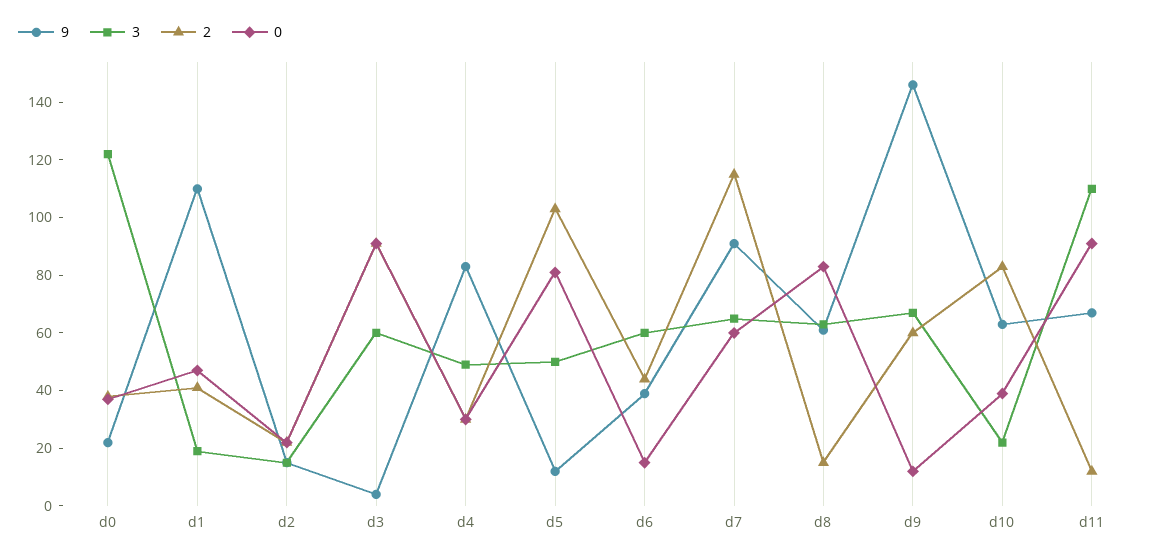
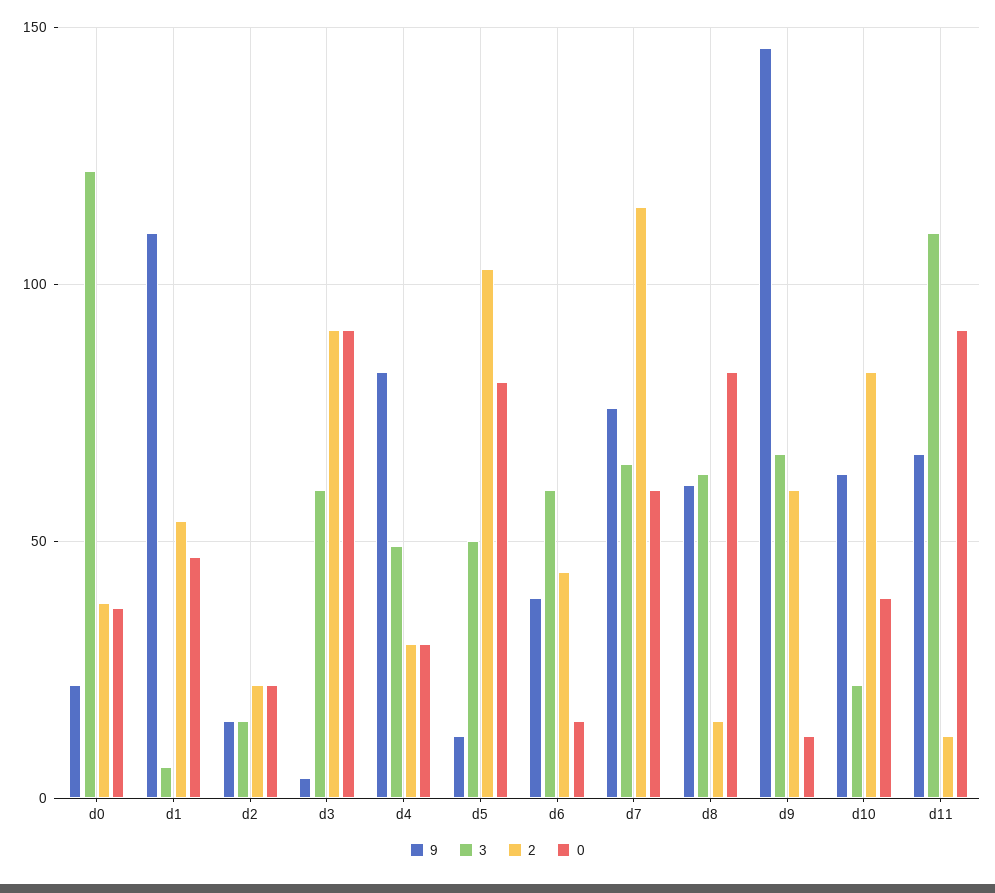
  {
    "9": {
      "d0": 20,
      "d1": 110,
      "d2": 15,
      "d3": 5,
      "d4": 85,
      "d5": 10,
      "d6": 40,
-     "d7": 90,
+     "d7": 75,
      "d8": 60,
      "d9": 145,
      "d10": 65,
      "d11": 65
    },
    "3": {
      "d0": 120,
-     "d1": 20,
+     "d1": 5,
      "d2": 15,
      "d3": 60,
      "d4": 50,
      "d5": 50,
      "d6": 60,
      "d7": 65,
      "d8": 65,
      "d9": 65,
      "d10": 20,
      "d11": 110
    },
    "2": {
      "d0": 40,
-     "d1": 40,
+     "d1": 55,
      "d2": 20,
      "d3": 90,
      "d4": 30,
      "d5": 105,
      "d6": 45,
      "d7": 115,
      "d8": 15,
      "d9": 60,
      "d10": 85,
      "d11": 10
    },
    "0": {
      "d0": 35,
      "d1": 45,
      "d2": 20,
      "d3": 90,
      "d4": 30,
      "d5": 80,
      "d6": 15,
      "d7": 60,
      "d8": 85,
      "d9": 10,
      "d10": 40,
      "d11": 90
    }
  }

